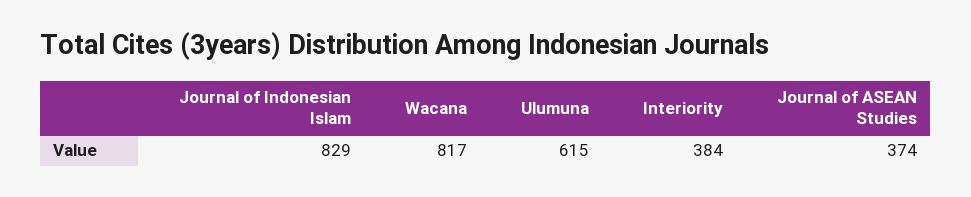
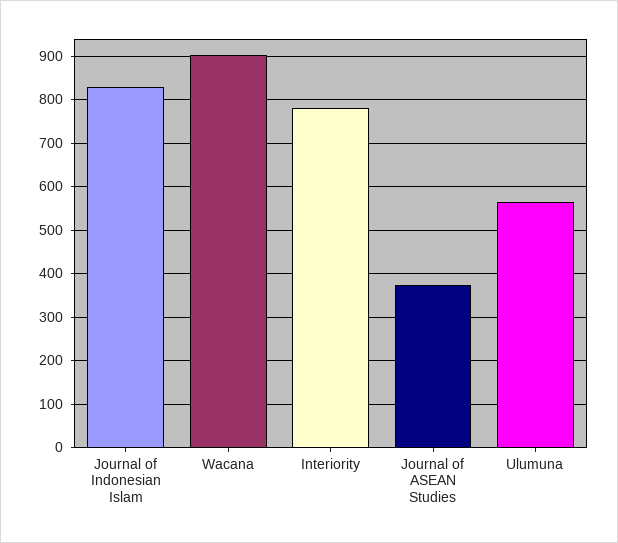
  {
    "Journal of Indonesian Islam": 829,
-   "Wacana": 817,
+   "Wacana": 900,
-   "Ulumuna": 615,
+   "Ulumuna": 560,
-   "Interiority": 384,
+   "Interiority": 780,
    "Journal of ASEAN Studies": 374
  }

